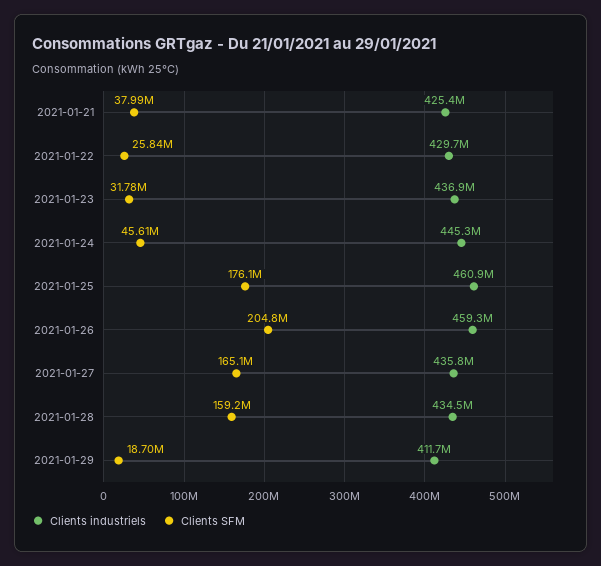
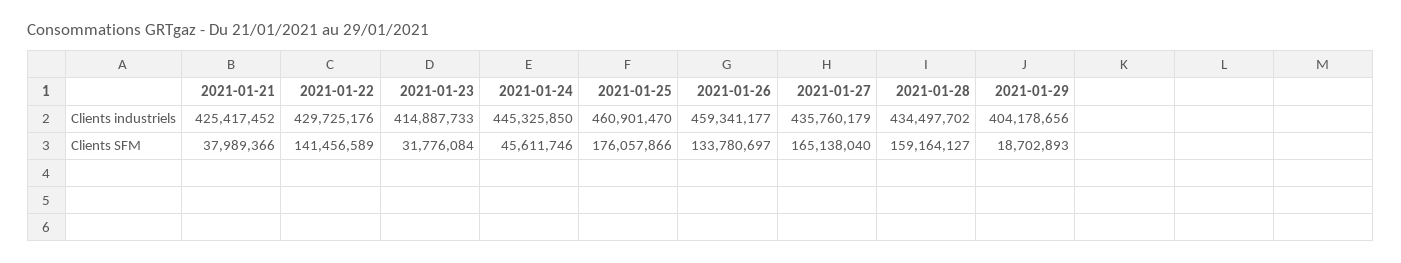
  {
    "Clients industriels": {
      "2021-01-21": 425417452,
      "2021-01-22": 429725176,
-     "2021-01-23": 436900000,
+     "2021-01-23": 414887733,
      "2021-01-24": 445325850,
      "2021-01-25": 460901470,
      "2021-01-26": 459341177,
      "2021-01-27": 435760179,
      "2021-01-28": 434497702,
-     "2021-01-29": 411700000
+     "2021-01-29": 404178656
    },
    "Clients SFM": {
      "2021-01-21": 37989366,
-     "2021-01-22": 25840000,
+     "2021-01-22": 141456589,
      "2021-01-23": 31776084,
      "2021-01-24": 45611746,
      "2021-01-25": 176057866,
-     "2021-01-26": 204800000,
+     "2021-01-26": 133780697,
      "2021-01-27": 165138040,
      "2021-01-28": 159164127,
      "2021-01-29": 18702893
    }
  }

